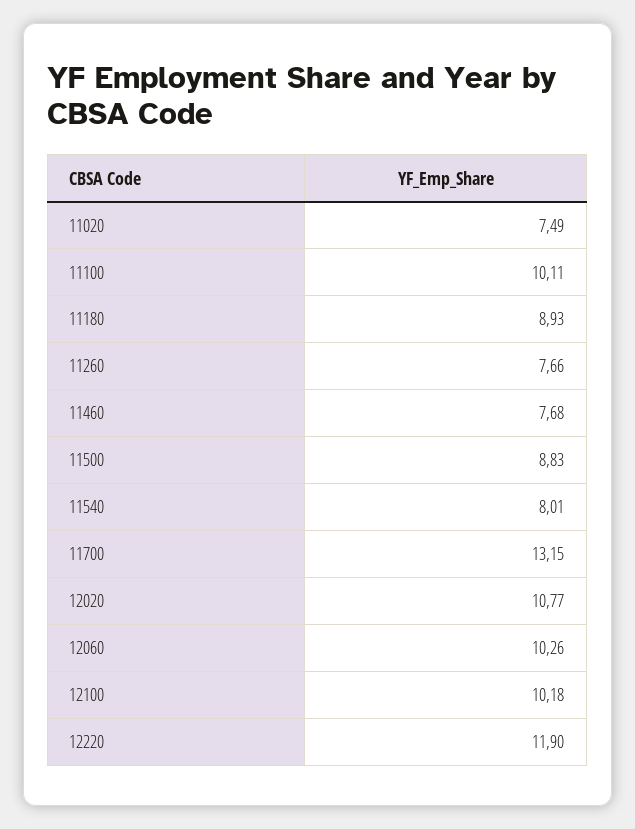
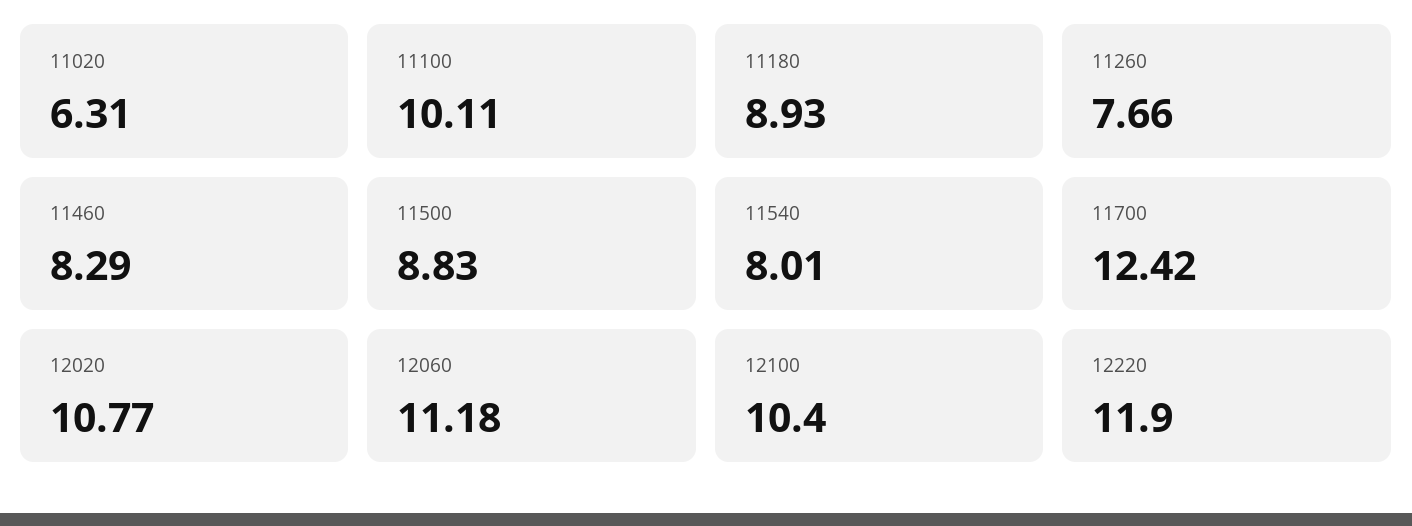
  {
-   "11020": 7.49,
+   "11020": 6.31,
    "11100": 10.11,
    "11180": 8.93,
    "11260": 7.66,
-   "11460": 7.68,
+   "11460": 8.29,
    "11500": 8.83,
    "11540": 8.01,
-   "11700": 13.15,
+   "11700": 12.42,
    "12020": 10.77,
-   "12060": 10.26,
+   "12060": 11.18,
-   "12100": 10.18,
+   "12100": 10.4,
    "12220": 11.9
  }

